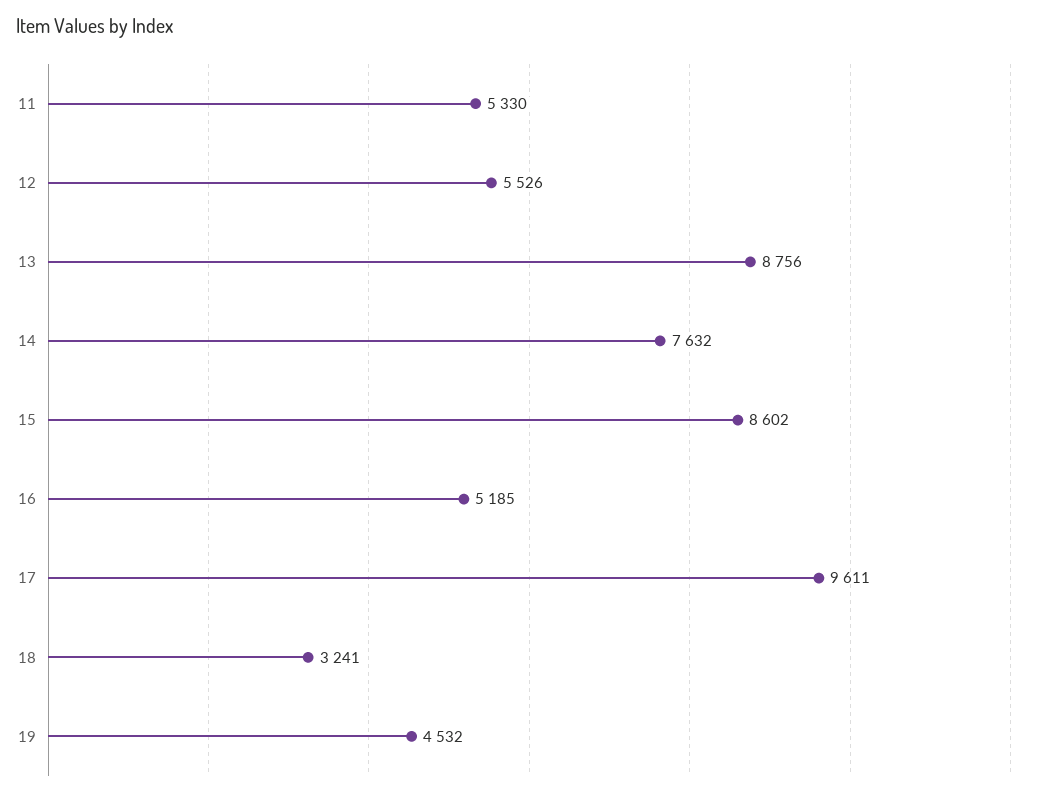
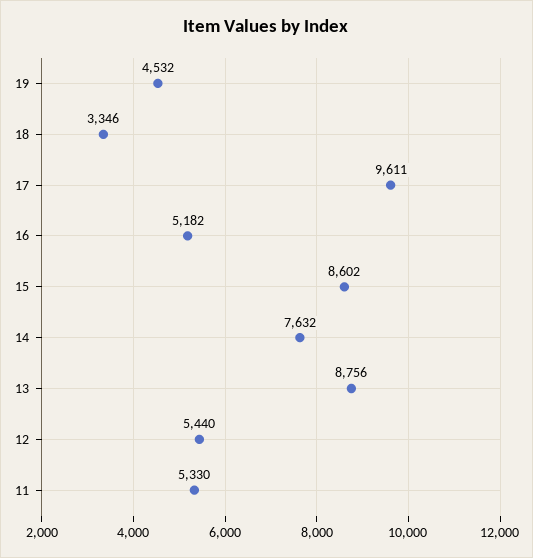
  {
    "11": 5330,
-   "12": 5526,
+   "12": 5440,
    "13": 8756,
    "14": 7632,
    "15": 8602,
-   "16": 5185,
+   "16": 5182,
    "17": 9611,
-   "18": 3241,
+   "18": 3346,
    "19": 4532
  }

